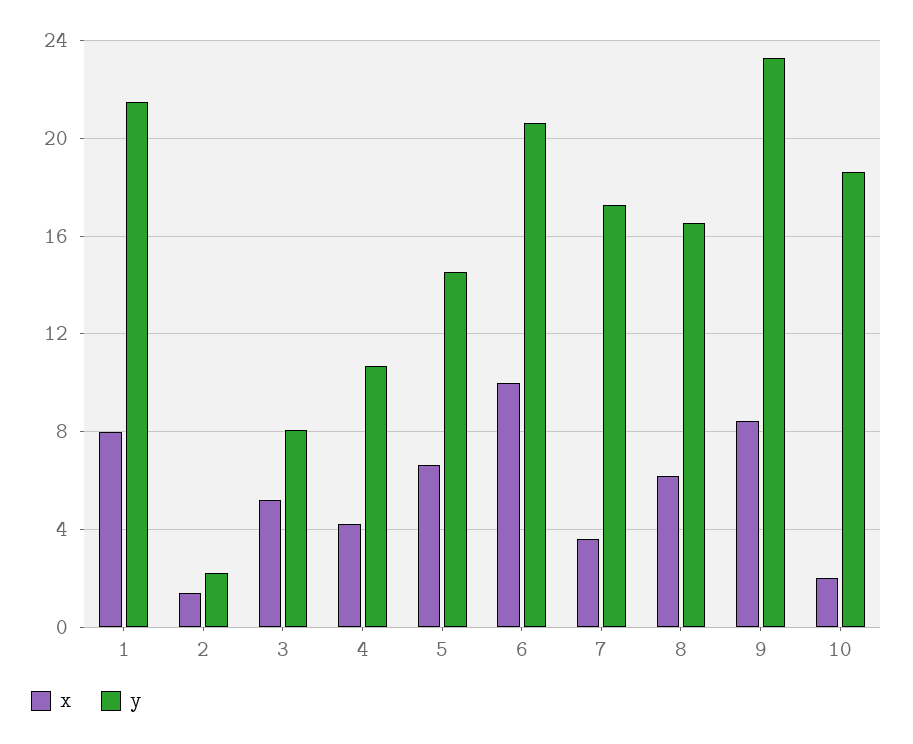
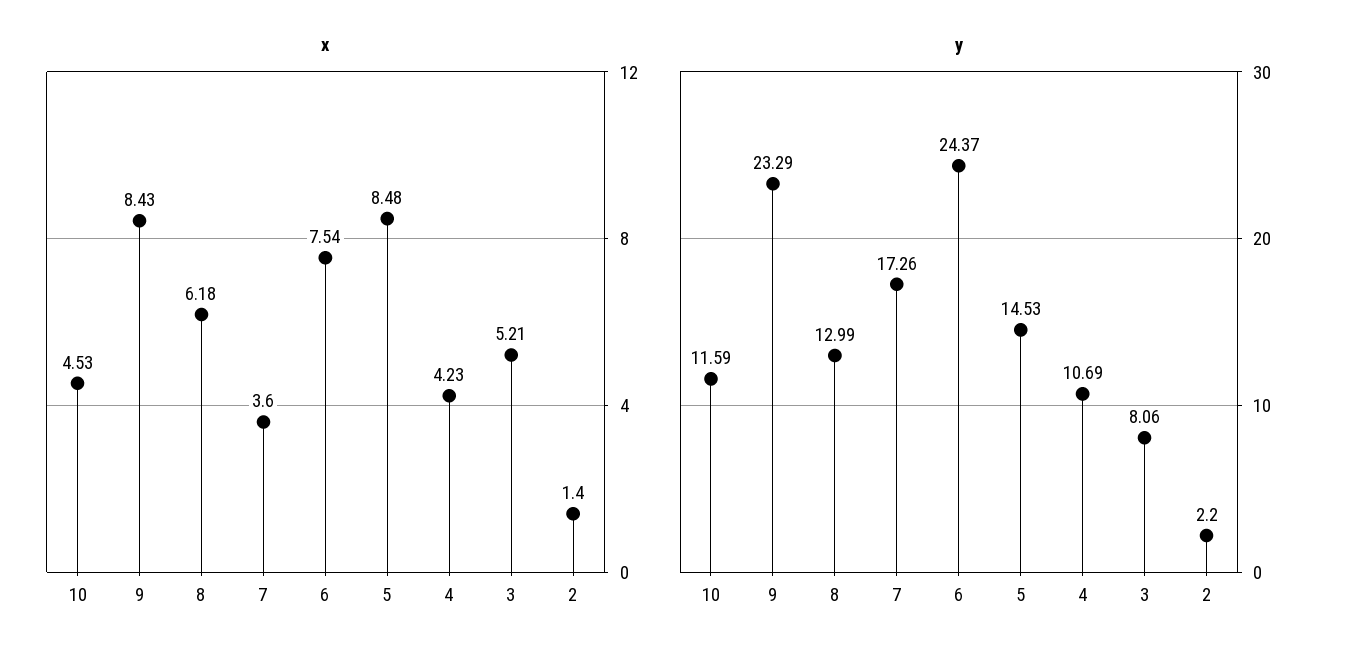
  {
    "x": {
-     "1": 8,
      "2": 1.4,
      "3": 5.21,
      "4": 4.23,
-     "5": 6.5,
+     "5": 8.48,
-     "6": 10,
+     "6": 7.54,
      "7": 3.6,
      "8": 6.18,
      "9": 8.43,
-     "10": 2
+     "10": 4.53
    },
    "y": {
-     "1": 21.5,
      "2": 2.2,
      "3": 8.06,
      "4": 10.69,
      "5": 14.53,
-     "6": 20.5,
+     "6": 24.37,
      "7": 17.26,
-     "8": 16.5,
+     "8": 12.99,
      "9": 23.29,
-     "10": 18.5
+     "10": 11.59
    }
  }

